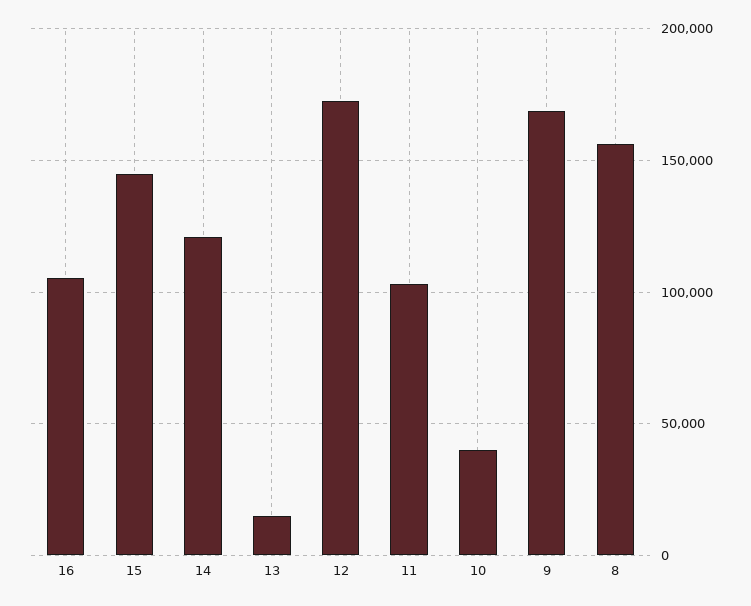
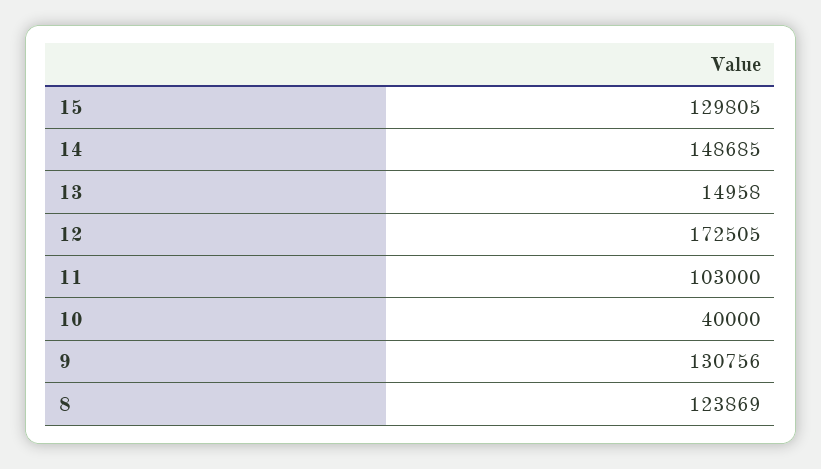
  {
-   "16": 105000,
-   "15": 145000,
+   "15": 129805,
-   "14": 120000,
+   "14": 148685,
    "13": 14958,
    "12": 172505,
    "11": 103000,
    "10": 40000,
-   "9": 170000,
+   "9": 130756,
-   "8": 155000
+   "8": 123869
  }

